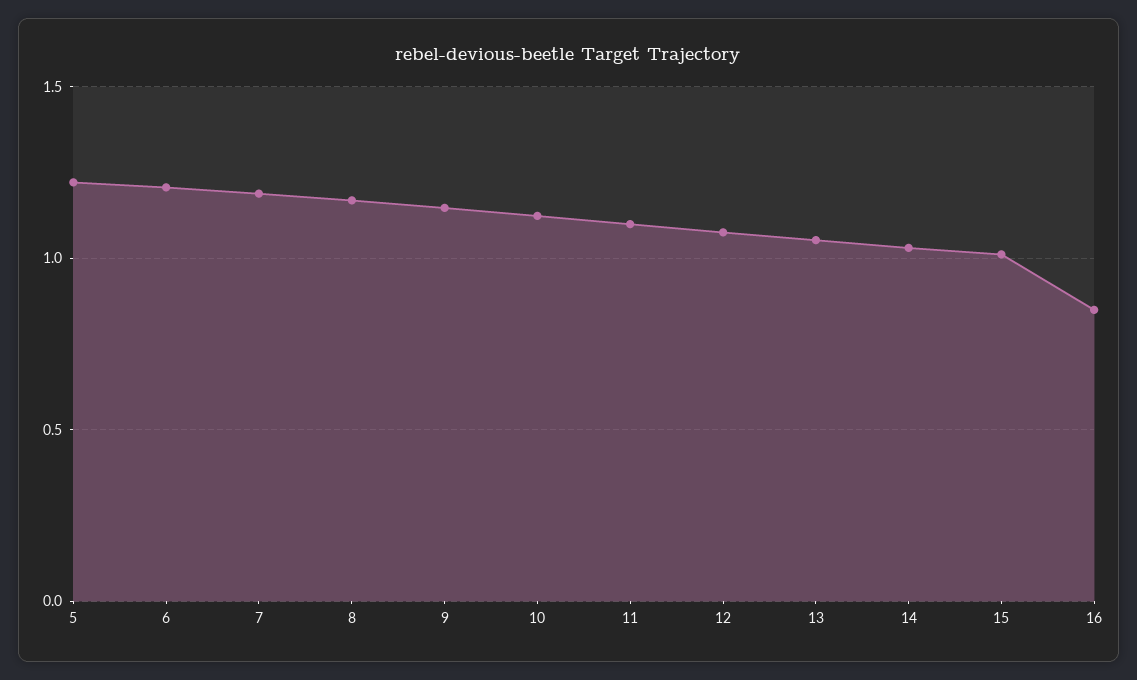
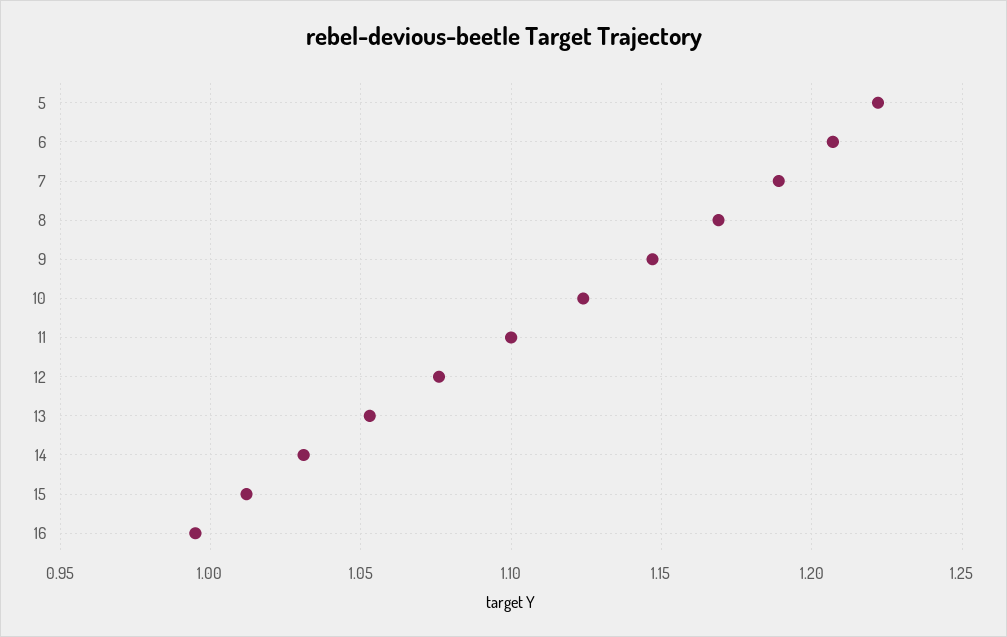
  {
    "5": 1.22,
    "6": 1.205,
    "7": 1.19,
    "8": 1.17,
    "9": 1.145,
    "10": 1.125,
    "11": 1.1,
    "12": 1.075,
    "13": 1.055,
    "14": 1.03,
    "15": 1.01,
-   "16": 0.85
+   "16": 0.995
  }

